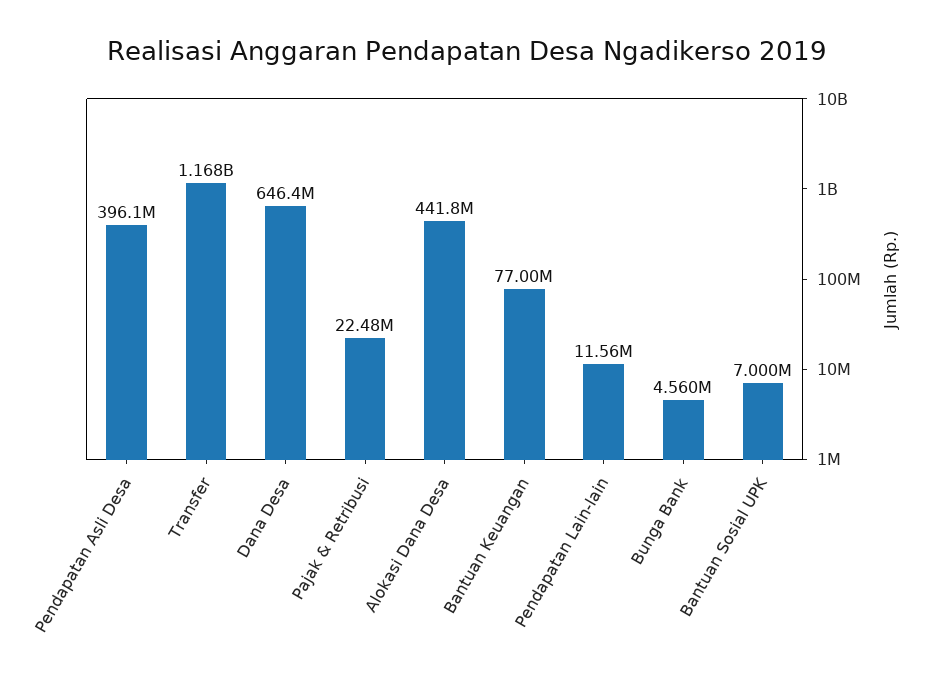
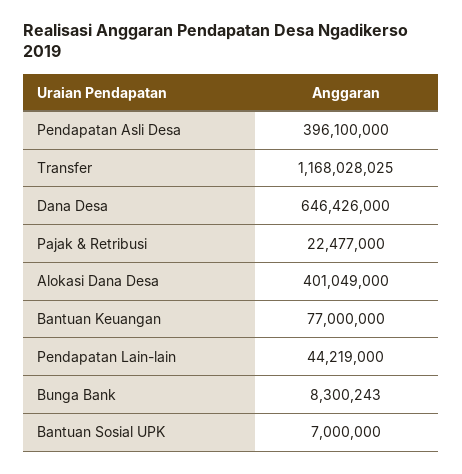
  {
    "Pendapatan Asli Desa": 396100000,
    "Transfer": 1168028025,
    "Dana Desa": 646426000,
    "Pajak & Retribusi": 22477000,
-   "Alokasi Dana Desa": 441800000,
+   "Alokasi Dana Desa": 401049000,
    "Bantuan Keuangan": 77000000,
-   "Pendapatan Lain-lain": 11560000,
+   "Pendapatan Lain-lain": 44219000,
-   "Bunga Bank": 4560000,
+   "Bunga Bank": 8300243,
    "Bantuan Sosial UPK": 7000000
  }

